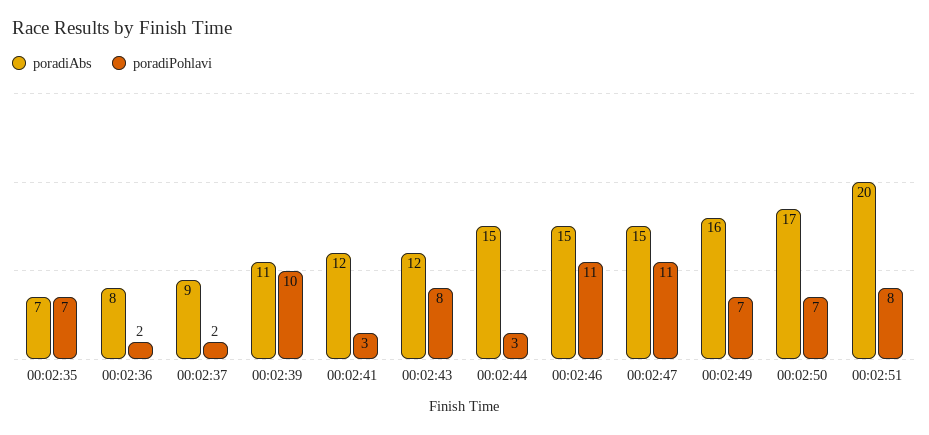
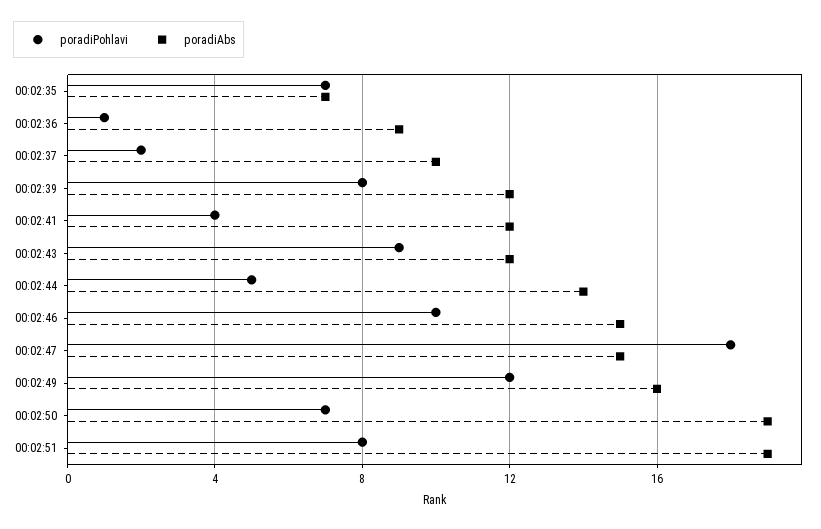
  {
    "poradiAbs": {
      "00:02:35": 7,
-     "00:02:36": 8,
+     "00:02:36": 9,
-     "00:02:37": 9,
+     "00:02:37": 10,
-     "00:02:39": 11,
+     "00:02:39": 12,
      "00:02:41": 12,
      "00:02:43": 12,
-     "00:02:44": 15,
+     "00:02:44": 14,
      "00:02:46": 15,
      "00:02:47": 15,
      "00:02:49": 16,
-     "00:02:50": 17,
+     "00:02:50": 19,
-     "00:02:51": 20
+     "00:02:51": 19
    },
    "poradiPohlavi": {
      "00:02:35": 7,
-     "00:02:36": 2,
+     "00:02:36": 1,
      "00:02:37": 2,
-     "00:02:39": 10,
+     "00:02:39": 8,
-     "00:02:41": 3,
+     "00:02:41": 4,
-     "00:02:43": 8,
+     "00:02:43": 9,
-     "00:02:44": 3,
+     "00:02:44": 5,
-     "00:02:46": 11,
+     "00:02:46": 10,
-     "00:02:47": 11,
+     "00:02:47": 18,
-     "00:02:49": 7,
+     "00:02:49": 12,
      "00:02:50": 7,
      "00:02:51": 8
    }
  }

